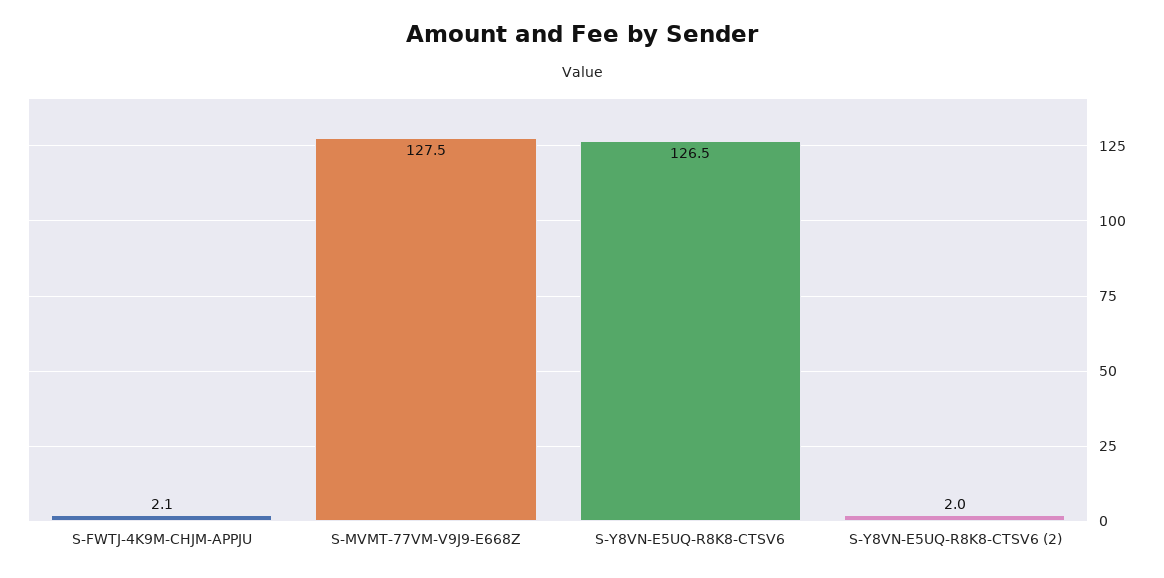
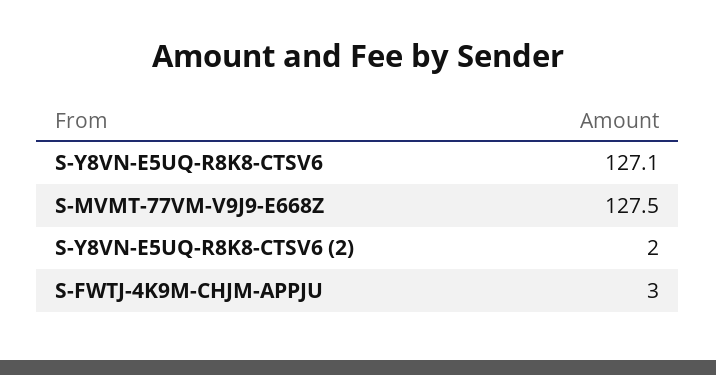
  {
-   "S-FWTJ-4K9M-CHJM-APPJU": 2.1,
+   "S-FWTJ-4K9M-CHJM-APPJU": 3,
    "S-MVMT-77VM-V9J9-E668Z": 127.5,
-   "S-Y8VN-E5UQ-R8K8-CTSV6": 126.5,
+   "S-Y8VN-E5UQ-R8K8-CTSV6": 127.1,
    "S-Y8VN-E5UQ-R8K8-CTSV6 (2)": 2
  }

